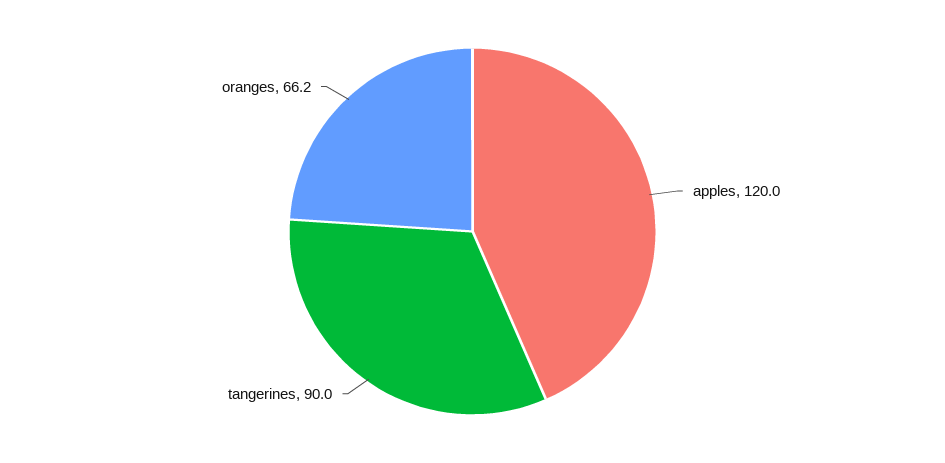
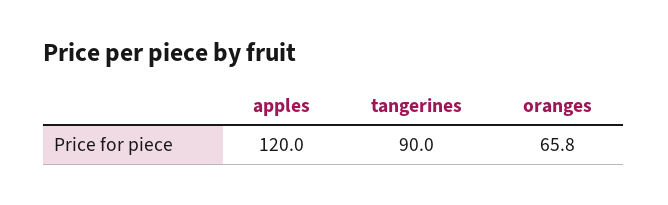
  {
    "apples": 120,
    "tangerines": 90,
-   "oranges": 66.2
+   "oranges": 65.8
  }

